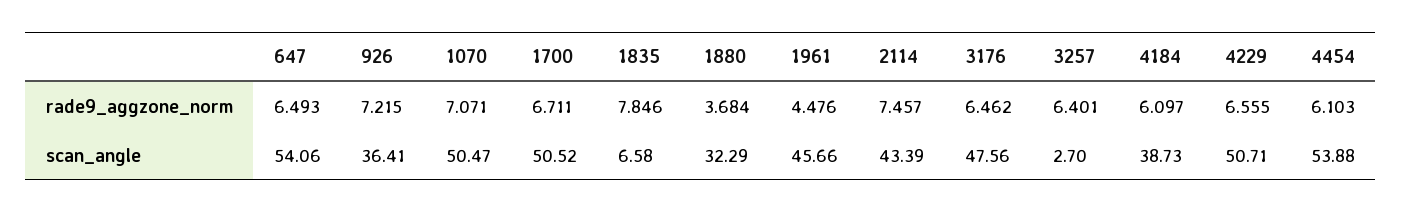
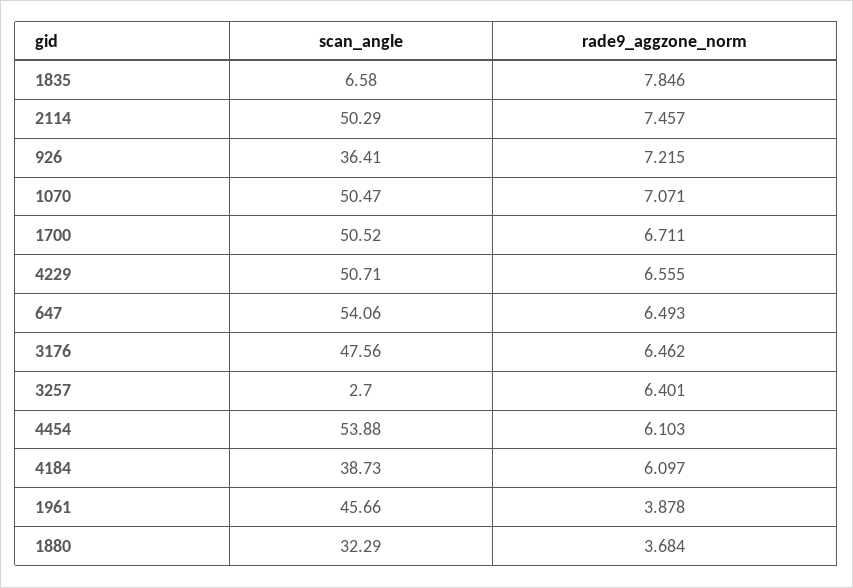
  {
    "647": {
      "rade9_aggzone_norm": 6.493,
      "scan_angle": 54.06
    },
    "926": {
      "rade9_aggzone_norm": 7.215,
      "scan_angle": 36.41
    },
    "1070": {
      "rade9_aggzone_norm": 7.071,
      "scan_angle": 50.47
    },
    "1700": {
      "rade9_aggzone_norm": 6.711,
      "scan_angle": 50.52
    },
    "1835": {
      "rade9_aggzone_norm": 7.846,
      "scan_angle": 6.58
    },
    "1880": {
      "rade9_aggzone_norm": 3.684,
      "scan_angle": 32.29
    },
    "1961": {
-     "rade9_aggzone_norm": 4.476,
+     "rade9_aggzone_norm": 3.878,
      "scan_angle": 45.66
    },
    "2114": {
      "rade9_aggzone_norm": 7.457,
-     "scan_angle": 43.39
+     "scan_angle": 50.29
    },
    "3176": {
      "rade9_aggzone_norm": 6.462,
      "scan_angle": 47.56
    },
    "3257": {
      "rade9_aggzone_norm": 6.401,
      "scan_angle": 2.7
    },
    "4184": {
      "rade9_aggzone_norm": 6.097,
      "scan_angle": 38.73
    },
    "4229": {
      "rade9_aggzone_norm": 6.555,
      "scan_angle": 50.71
    },
    "4454": {
      "rade9_aggzone_norm": 6.103,
      "scan_angle": 53.88
    }
  }

